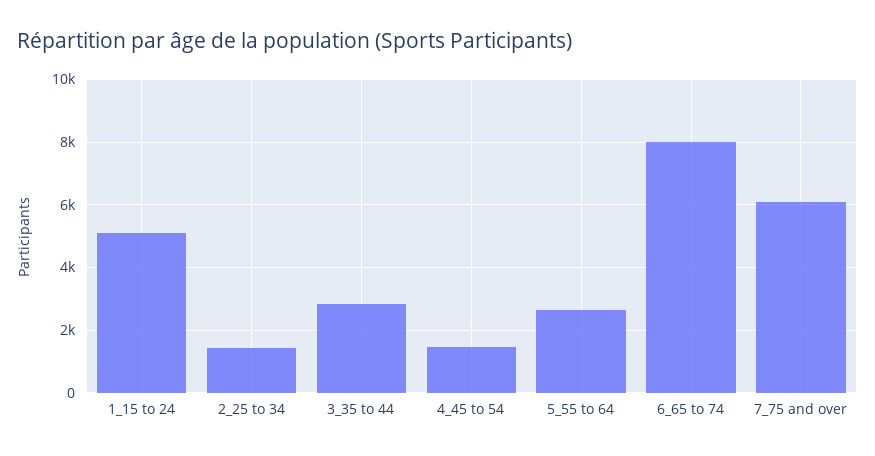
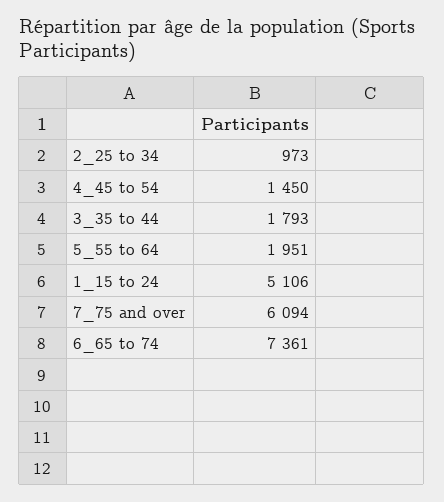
  {
    "1_15 to 24": 5106,
-   "2_25 to 34": 1400,
+   "2_25 to 34": 973,
-   "3_35 to 44": 2800,
+   "3_35 to 44": 1793,
    "4_45 to 54": 1450,
-   "5_55 to 64": 2600,
+   "5_55 to 64": 1951,
-   "6_65 to 74": 8000,
+   "6_65 to 74": 7361,
    "7_75 and over": 6094
  }

